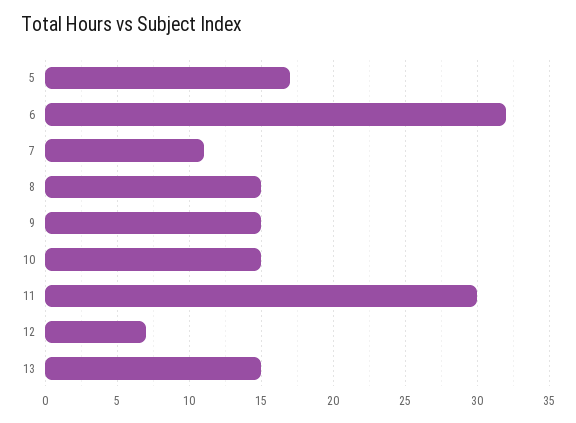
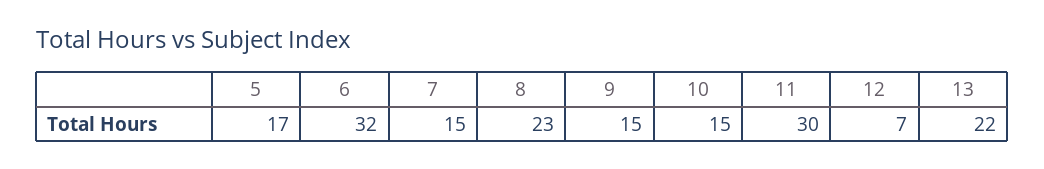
  {
    "5": 17,
    "6": 32,
-   "7": 11,
+   "7": 15,
-   "8": 15,
+   "8": 23,
    "9": 15,
    "10": 15,
    "11": 30,
    "12": 7,
-   "13": 15
+   "13": 22
  }

